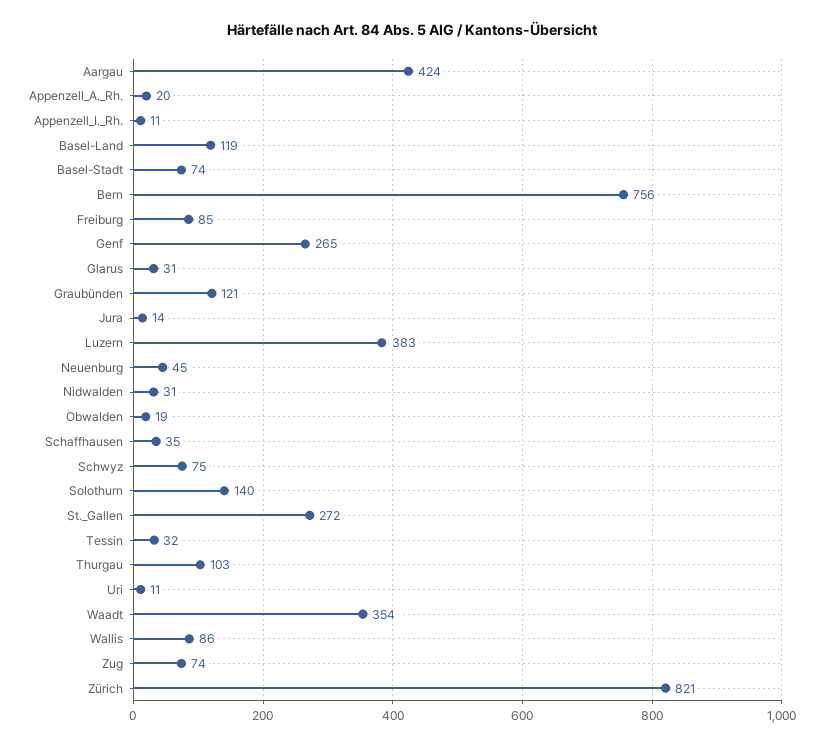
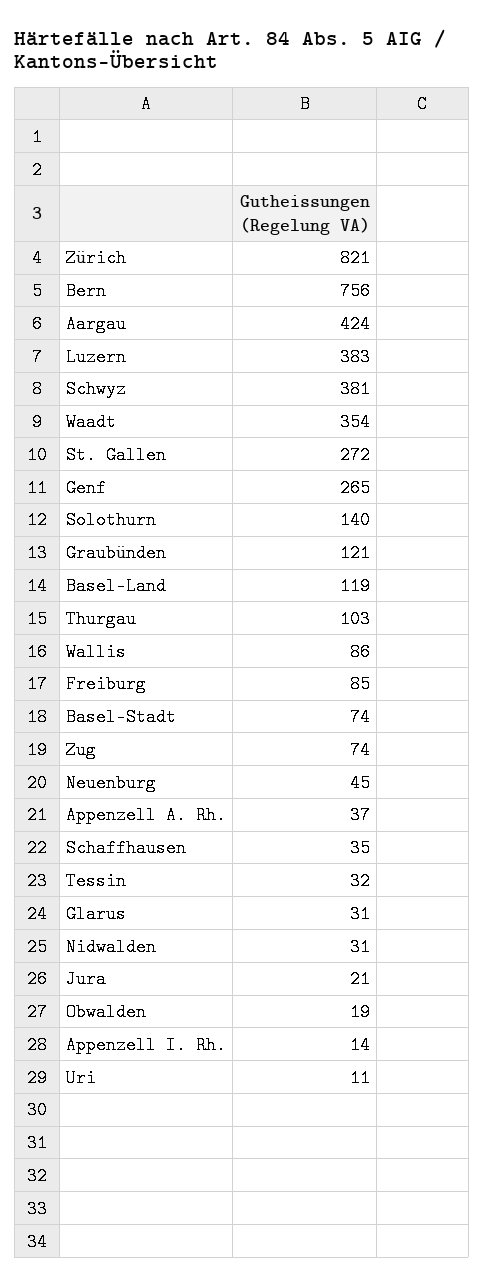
  {
    "Aargau": 424,
-   "Appenzell_A._Rh.": 20,
+   "Appenzell_A._Rh.": 37,
-   "Appenzell_I._Rh.": 11,
+   "Appenzell_I._Rh.": 14,
    "Basel-Land": 119,
    "Basel-Stadt": 74,
    "Bern": 756,
    "Freiburg": 85,
    "Genf": 265,
    "Glarus": 31,
    "Graubünden": 121,
-   "Jura": 14,
+   "Jura": 21,
    "Luzern": 383,
    "Neuenburg": 45,
    "Nidwalden": 31,
    "Obwalden": 19,
    "Schaffhausen": 35,
-   "Schwyz": 75,
+   "Schwyz": 381,
    "Solothurn": 140,
    "St._Gallen": 272,
    "Tessin": 32,
    "Thurgau": 103,
    "Uri": 11,
    "Waadt": 354,
    "Wallis": 86,
    "Zug": 74,
    "Zürich": 821
  }

